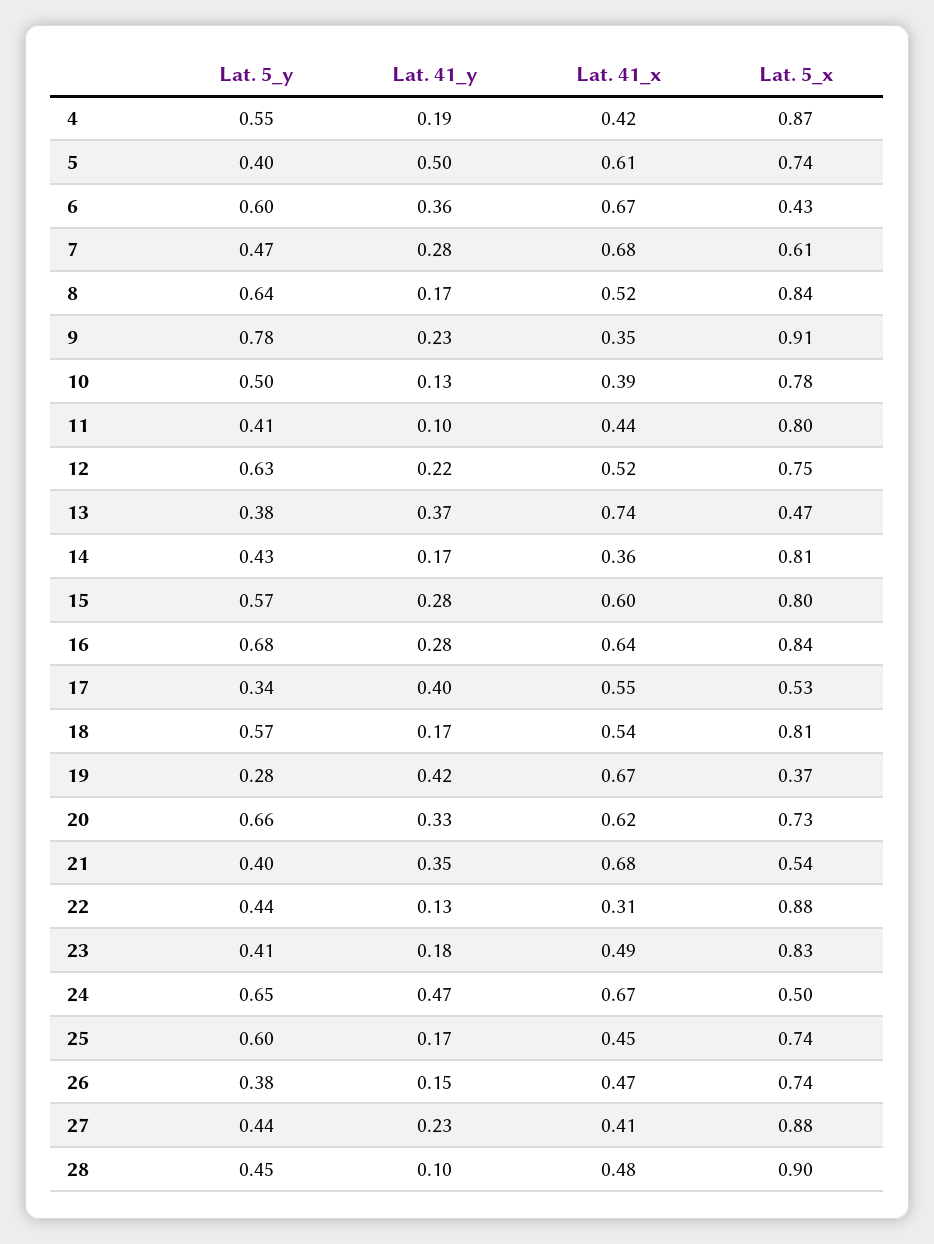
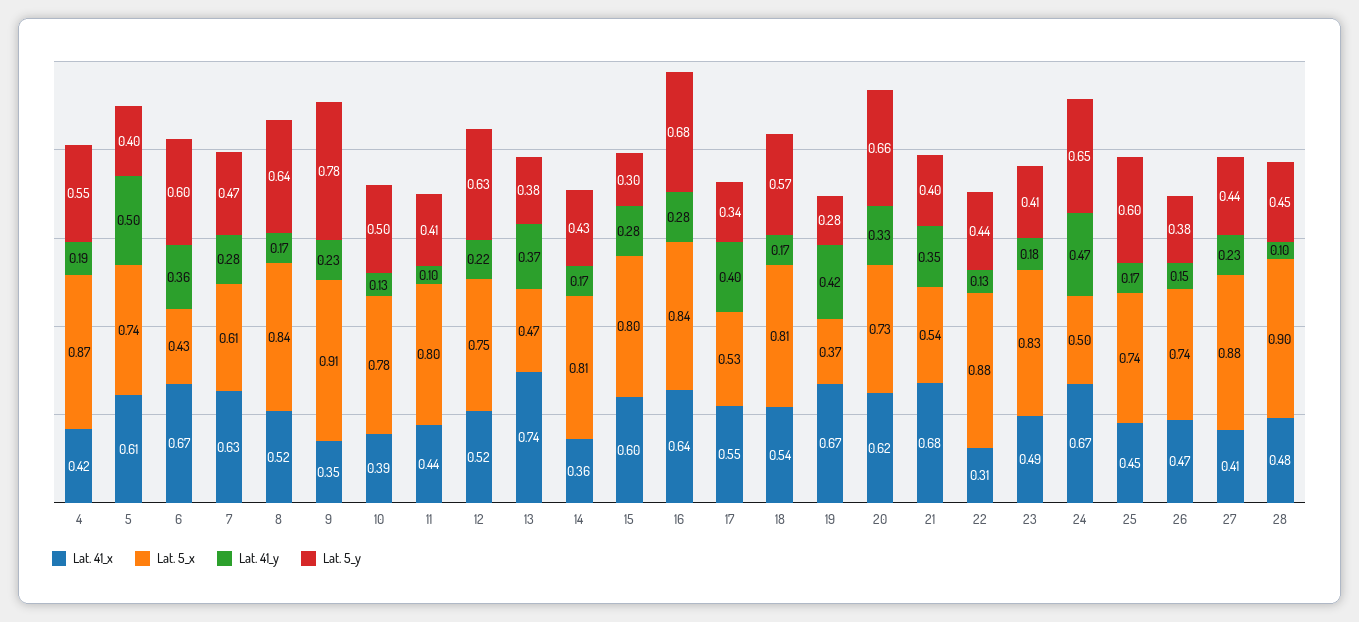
  {
    "Lat. 5_y": {
      "4": 0.55,
      "5": 0.4,
      "6": 0.6,
      "7": 0.47,
      "8": 0.64,
      "9": 0.78,
      "10": 0.5,
      "11": 0.41,
      "12": 0.63,
      "13": 0.38,
      "14": 0.43,
-     "15": 0.57,
+     "15": 0.3,
      "16": 0.68,
      "17": 0.34,
      "18": 0.57,
      "19": 0.28,
      "20": 0.66,
      "21": 0.4,
      "22": 0.44,
      "23": 0.41,
      "24": 0.65,
      "25": 0.6,
      "26": 0.38,
      "27": 0.44,
      "28": 0.45
    },
    "Lat. 41_y": {
      "4": 0.19,
      "5": 0.5,
      "6": 0.36,
      "7": 0.28,
      "8": 0.17,
      "9": 0.23,
      "10": 0.13,
      "11": 0.1,
      "12": 0.22,
      "13": 0.37,
      "14": 0.17,
      "15": 0.28,
      "16": 0.28,
      "17": 0.4,
      "18": 0.17,
      "19": 0.42,
      "20": 0.33,
      "21": 0.35,
      "22": 0.13,
      "23": 0.18,
      "24": 0.47,
      "25": 0.17,
      "26": 0.15,
      "27": 0.23,
      "28": 0.1
    },
    "Lat. 41_x": {
      "4": 0.42,
      "5": 0.61,
      "6": 0.67,
-     "7": 0.68,
+     "7": 0.63,
      "8": 0.52,
      "9": 0.35,
      "10": 0.39,
      "11": 0.44,
      "12": 0.52,
      "13": 0.74,
      "14": 0.36,
      "15": 0.6,
      "16": 0.64,
      "17": 0.55,
      "18": 0.54,
      "19": 0.67,
      "20": 0.62,
      "21": 0.68,
      "22": 0.31,
      "23": 0.49,
      "24": 0.67,
      "25": 0.45,
      "26": 0.47,
      "27": 0.41,
      "28": 0.48
    },
    "Lat. 5_x": {
      "4": 0.87,
      "5": 0.74,
      "6": 0.43,
      "7": 0.61,
      "8": 0.84,
      "9": 0.91,
      "10": 0.78,
      "11": 0.8,
      "12": 0.75,
      "13": 0.47,
      "14": 0.81,
      "15": 0.8,
      "16": 0.84,
      "17": 0.53,
      "18": 0.81,
      "19": 0.37,
      "20": 0.73,
      "21": 0.54,
      "22": 0.88,
      "23": 0.83,
      "24": 0.5,
      "25": 0.74,
      "26": 0.74,
      "27": 0.88,
      "28": 0.9
    }
  }

